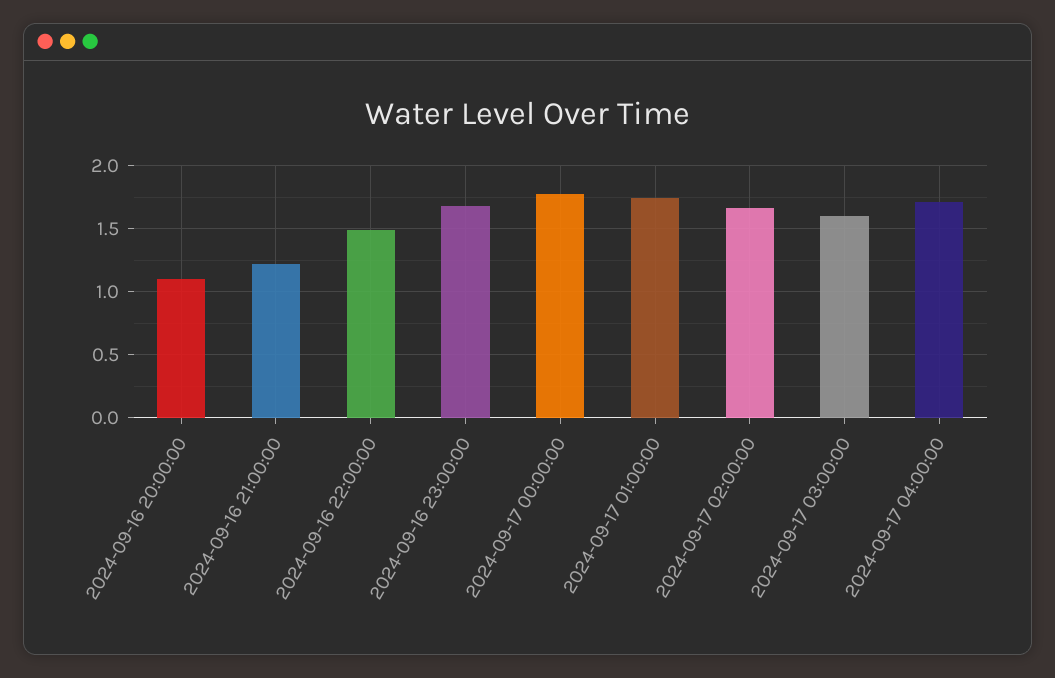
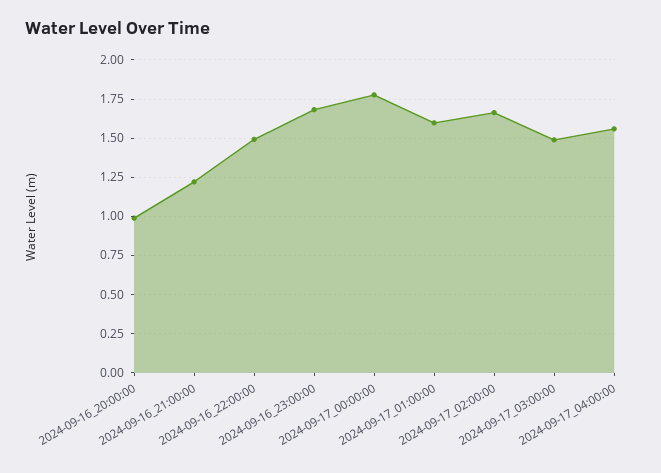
  {
-   "2024-09-16 20:00:00": 1.1,
+   "2024-09-16 20:00:00": 1,
    "2024-09-16 21:00:00": 1.2,
    "2024-09-16 22:00:00": 1.5,
    "2024-09-16 23:00:00": 1.7,
    "2024-09-17 00:00:00": 1.8,
-   "2024-09-17 01:00:00": 1.75,
+   "2024-09-17 01:00:00": 1.6,
    "2024-09-17 02:00:00": 1.65,
-   "2024-09-17 03:00:00": 1.6,
+   "2024-09-17 03:00:00": 1.5,
-   "2024-09-17 04:00:00": 1.7
+   "2024-09-17 04:00:00": 1.55
  }

